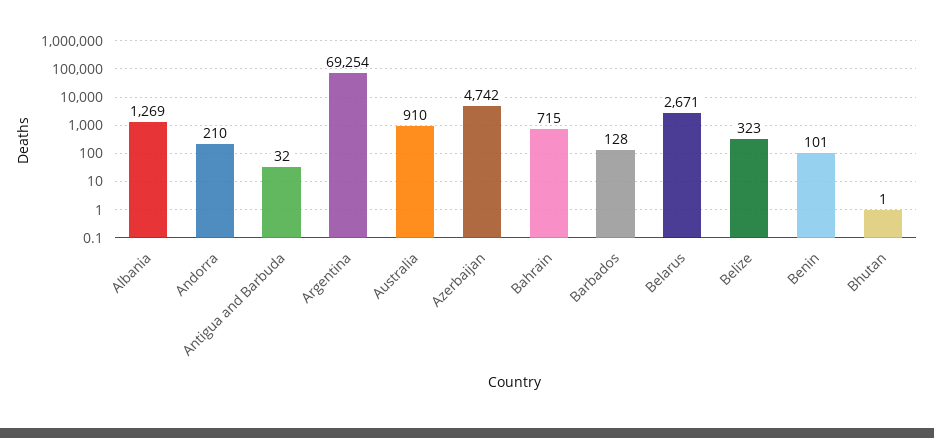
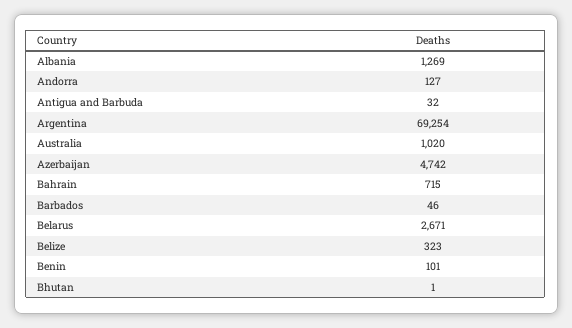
  {
    "Albania": 1269,
-   "Andorra": 210,
+   "Andorra": 127,
    "Antigua and Barbuda": 32,
    "Argentina": 69254,
-   "Australia": 910,
+   "Australia": 1020,
    "Azerbaijan": 4742,
    "Bahrain": 715,
-   "Barbados": 128,
+   "Barbados": 46,
    "Belarus": 2671,
    "Belize": 323,
    "Benin": 101,
    "Bhutan": 1
  }

